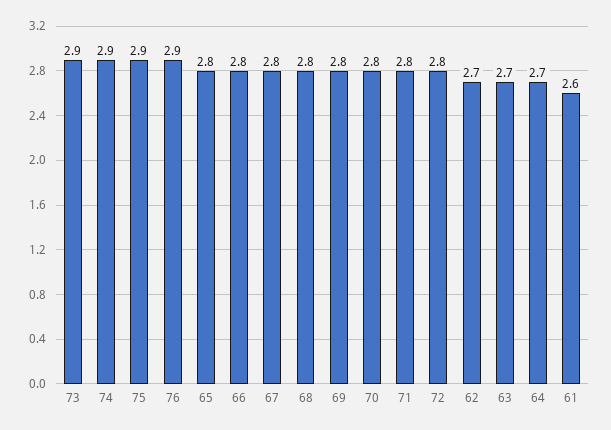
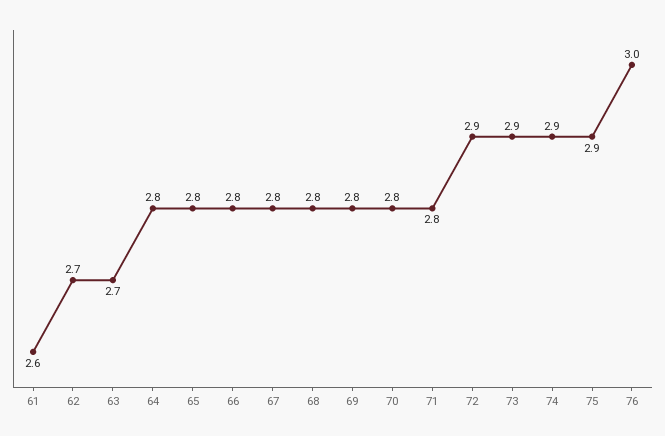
  {
    "73": 2.9,
    "74": 2.9,
    "75": 2.9,
-   "76": 2.9,
+   "76": 3,
    "65": 2.8,
    "66": 2.8,
    "67": 2.8,
    "68": 2.8,
    "69": 2.8,
    "70": 2.8,
    "71": 2.8,
-   "72": 2.8,
+   "72": 2.9,
    "62": 2.7,
    "63": 2.7,
-   "64": 2.7,
+   "64": 2.8,
    "61": 2.6
  }

